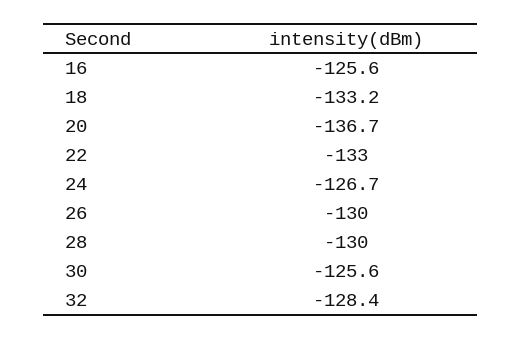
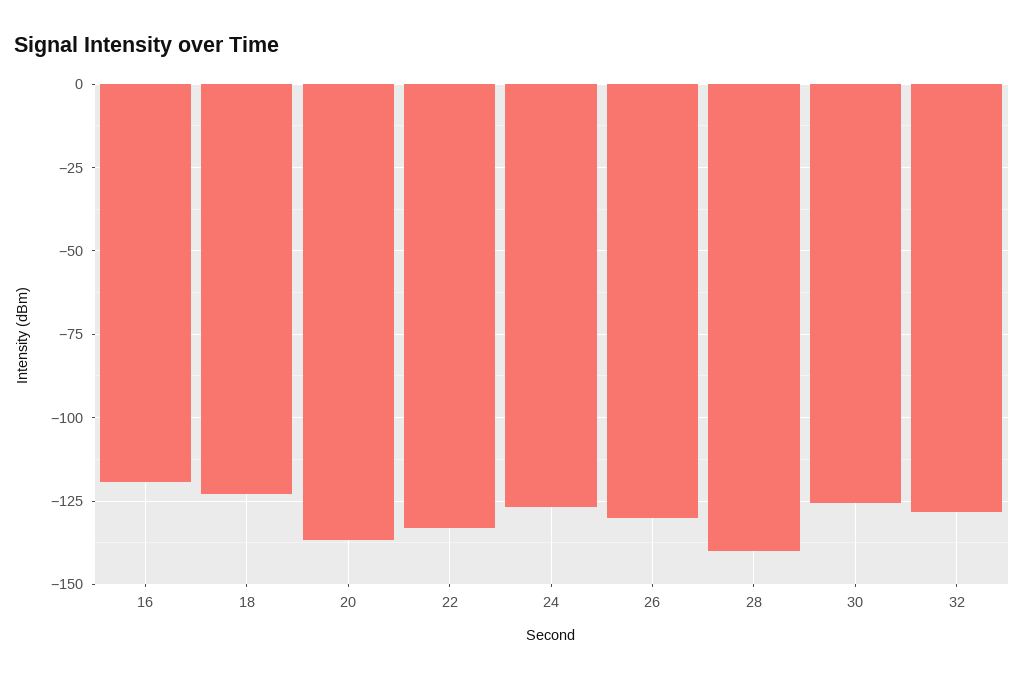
  {
-   "16": -125.6,
+   "16": -120,
-   "18": -133.2,
+   "18": -122.5,
    "20": -136.7,
    "22": -133,
    "24": -126.7,
    "26": -130,
-   "28": -130,
+   "28": -140,
    "30": -125.6,
    "32": -128.4
  }

